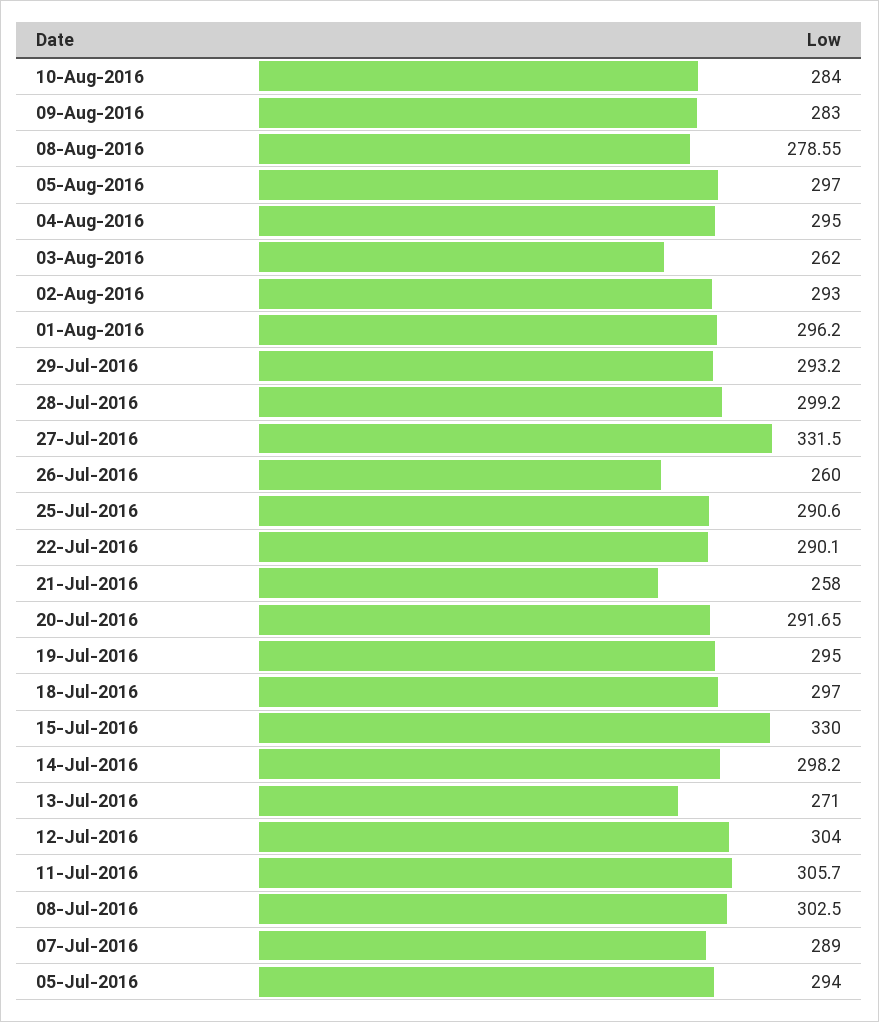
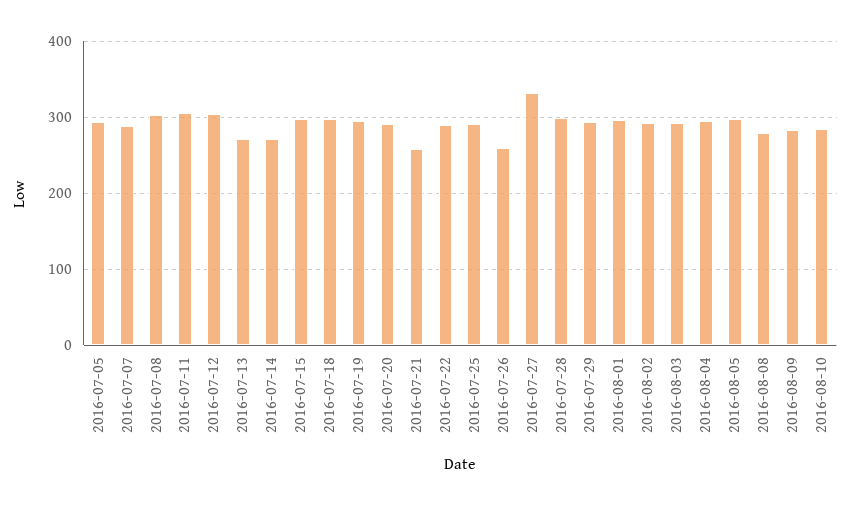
  {
    "10-Aug-2016": 284,
    "09-Aug-2016": 283,
    "08-Aug-2016": 278.55,
    "05-Aug-2016": 297,
    "04-Aug-2016": 295,
-   "03-Aug-2016": 262,
+   "03-Aug-2016": 290,
    "02-Aug-2016": 293,
    "01-Aug-2016": 296.2,
    "29-Jul-2016": 293.2,
    "28-Jul-2016": 299.2,
    "27-Jul-2016": 331.5,
    "26-Jul-2016": 260,
    "25-Jul-2016": 290.6,
    "22-Jul-2016": 290.1,
    "21-Jul-2016": 258,
    "20-Jul-2016": 291.65,
    "19-Jul-2016": 295,
    "18-Jul-2016": 297,
-   "15-Jul-2016": 330,
+   "15-Jul-2016": 300,
-   "14-Jul-2016": 298.2,
+   "14-Jul-2016": 270,
    "13-Jul-2016": 271,
    "12-Jul-2016": 304,
    "11-Jul-2016": 305.7,
    "08-Jul-2016": 302.5,
    "07-Jul-2016": 289,
    "05-Jul-2016": 294
  }

